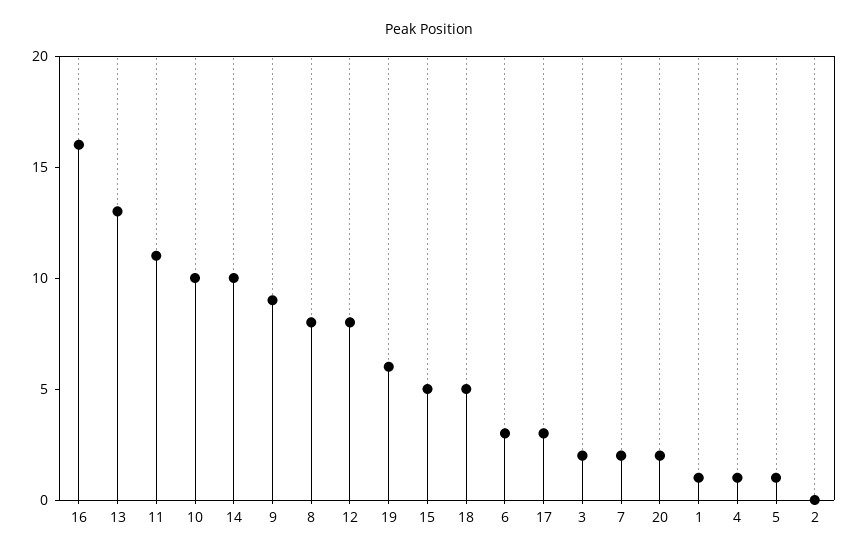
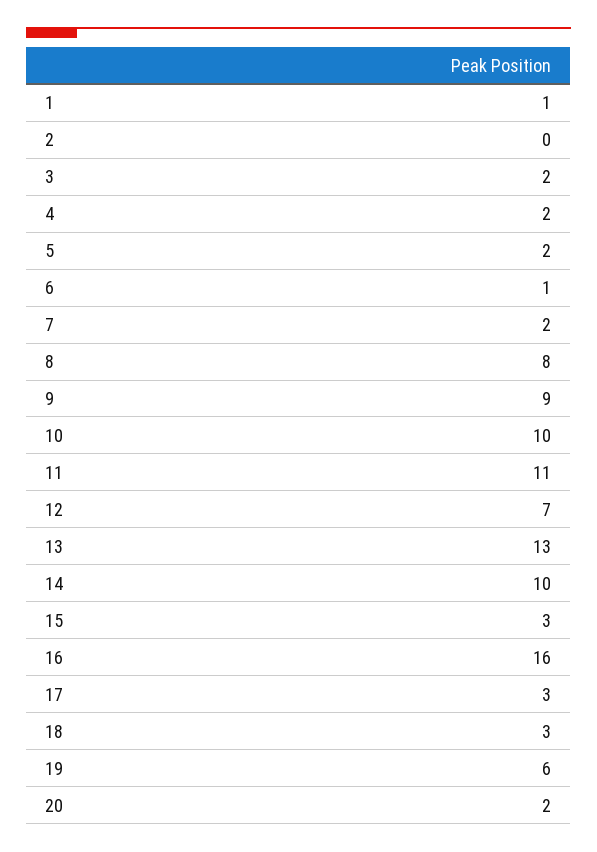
  {
    "16": 16,
    "13": 13,
    "11": 11,
    "10": 10,
    "14": 10,
    "9": 9,
    "8": 8,
-   "12": 8,
+   "12": 7,
    "19": 6,
-   "15": 5,
+   "15": 3,
-   "18": 5,
+   "18": 3,
-   "6": 3,
+   "6": 1,
    "17": 3,
    "3": 2,
    "7": 2,
    "20": 2,
    "1": 1,
-   "4": 1,
+   "4": 2,
-   "5": 1,
+   "5": 2,
    "2": 0
  }

